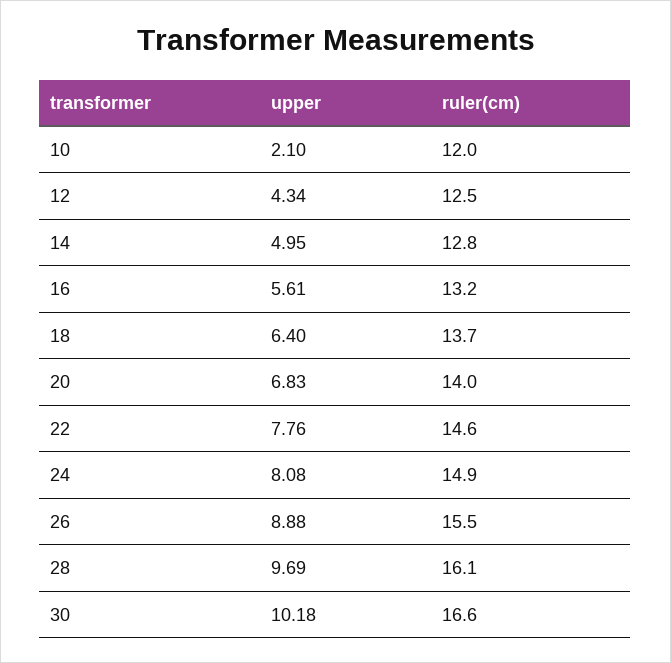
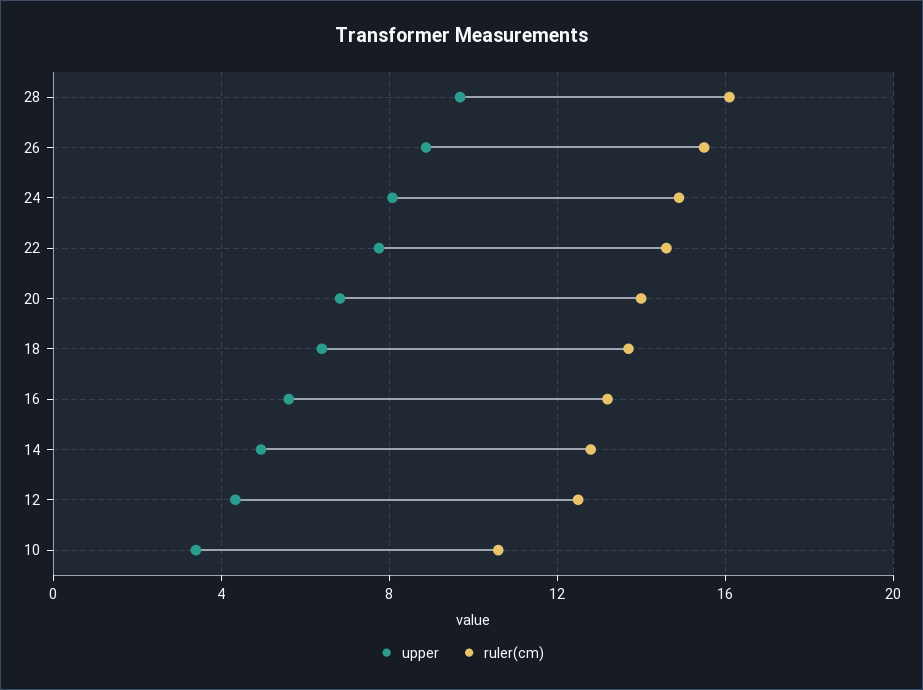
  {
    "upper": {
-     "10": 2.1,
+     "10": 3.5,
      "12": 4.34,
      "14": 4.95,
      "16": 5.61,
      "18": 6.4,
      "20": 6.83,
      "22": 7.76,
      "24": 8.08,
      "26": 8.88,
-     "28": 9.69,
+     "28": 9.69
-     "30": 10.18
    },
    "ruler(cm)": {
-     "10": 12,
+     "10": 10.5,
      "12": 12.5,
      "14": 12.8,
      "16": 13.2,
      "18": 13.7,
      "20": 14,
      "22": 14.6,
      "24": 14.9,
      "26": 15.5,
-     "28": 16.1,
+     "28": 16.1
-     "30": 16.6
    }
  }

